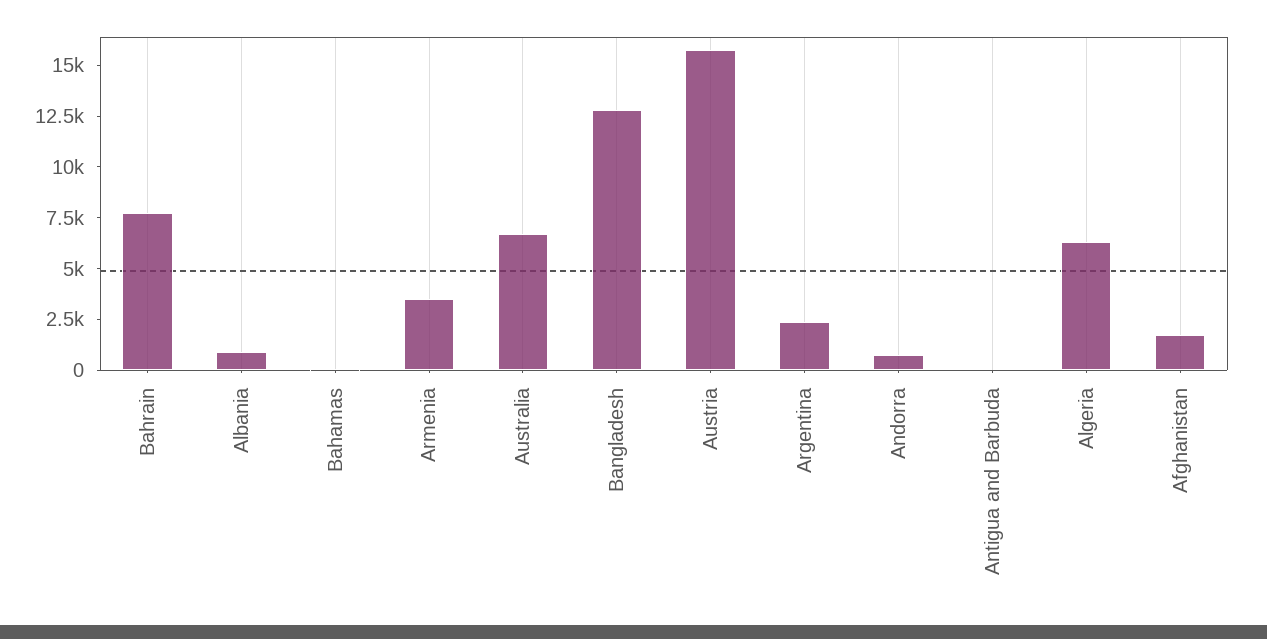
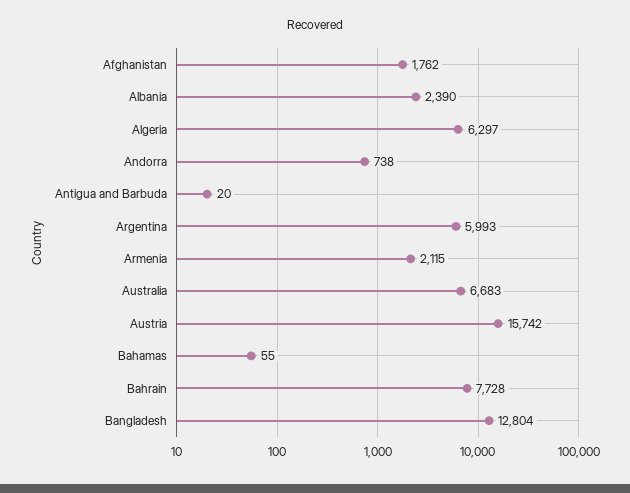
  {
    "Bahrain": 7728,
-   "Albania": 1000,
+   "Albania": 2390,
    "Bahamas": 55,
-   "Armenia": 3500,
+   "Armenia": 2115,
    "Australia": 6683,
    "Bangladesh": 12804,
    "Austria": 15742,
-   "Argentina": 2500,
+   "Argentina": 5993,
    "Andorra": 738,
    "Antigua and Barbuda": 20,
    "Algeria": 6297,
    "Afghanistan": 1762
  }

